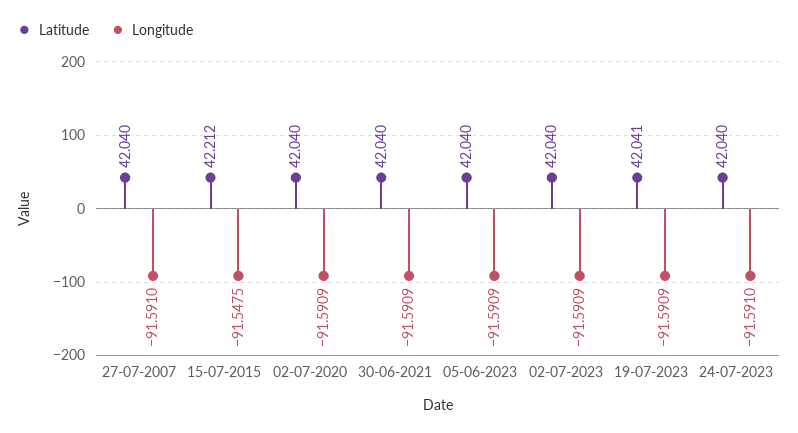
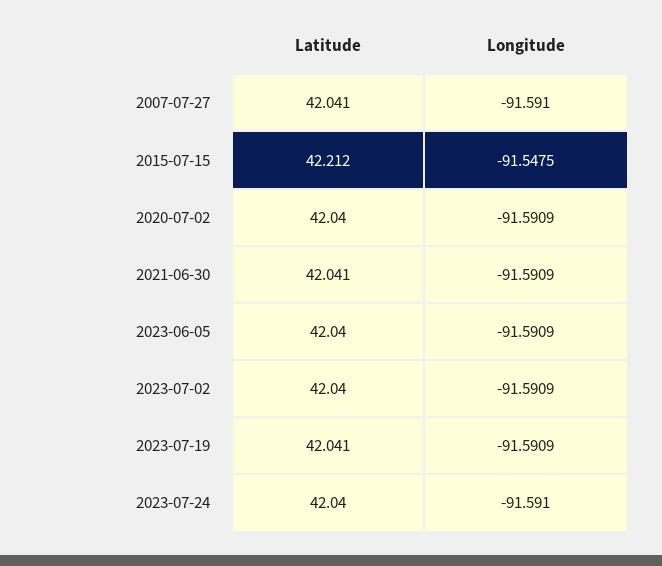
  {
    "Latitude": {
-     "27-07-2007": 42.04,
+     "27-07-2007": 42.041,
      "15-07-2015": 42.212,
      "02-07-2020": 42.04,
-     "30-06-2021": 42.04,
+     "30-06-2021": 42.041,
      "05-06-2023": 42.04,
      "02-07-2023": 42.04,
      "19-07-2023": 42.041,
      "24-07-2023": 42.04
    },
    "Longitude": {
      "27-07-2007": -91.591,
      "15-07-2015": -91.5475,
      "02-07-2020": -91.5909,
      "30-06-2021": -91.5909,
      "05-06-2023": -91.5909,
      "02-07-2023": -91.5909,
      "19-07-2023": -91.5909,
      "24-07-2023": -91.591
    }
  }

